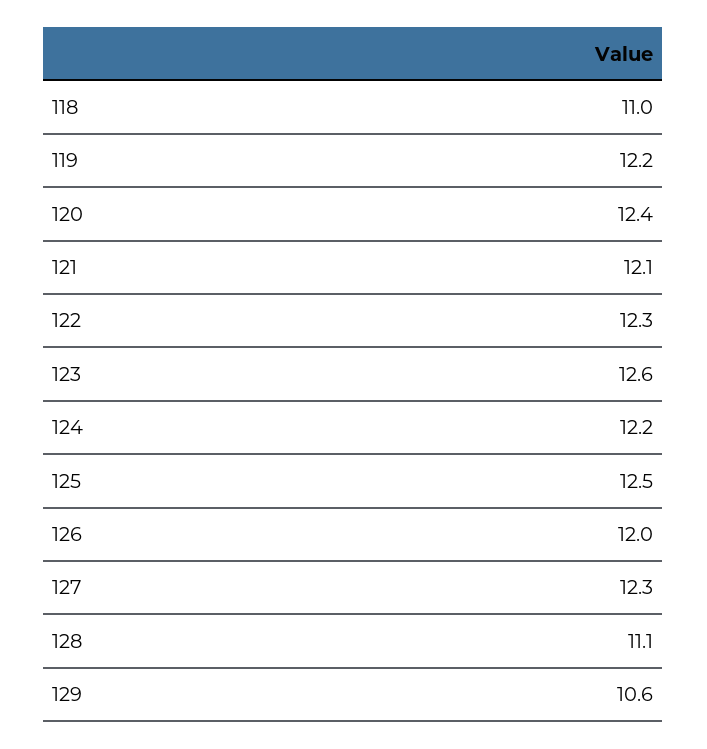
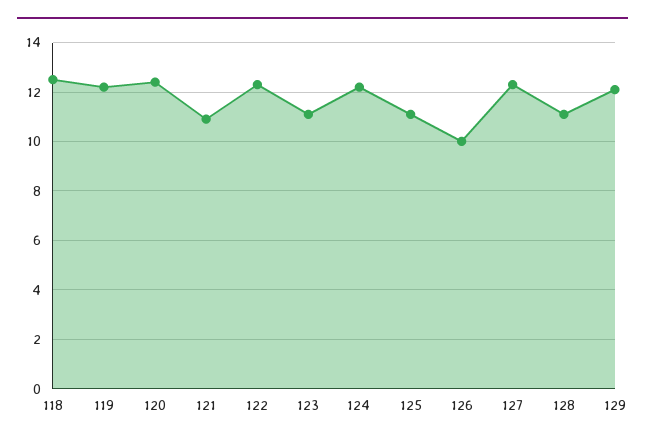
  {
-   "118": 11,
+   "118": 12.5,
    "119": 12.2,
    "120": 12.4,
-   "121": 12.1,
+   "121": 11,
    "122": 12.3,
-   "123": 12.6,
+   "123": 11,
    "124": 12.2,
-   "125": 12.5,
+   "125": 11,
-   "126": 12,
+   "126": 10,
    "127": 12.3,
    "128": 11.1,
-   "129": 10.6
+   "129": 12
  }

